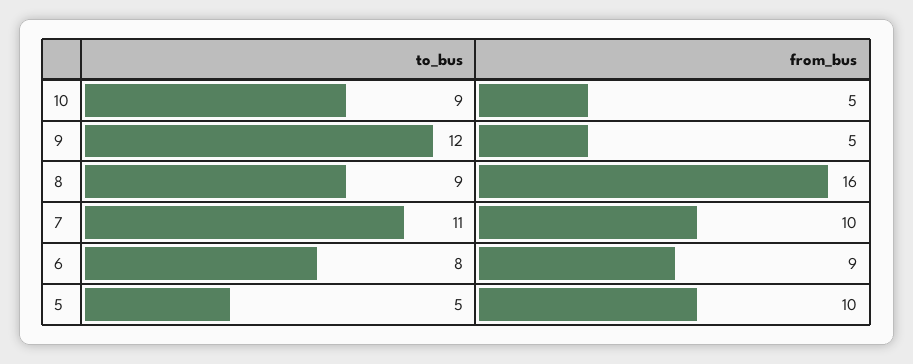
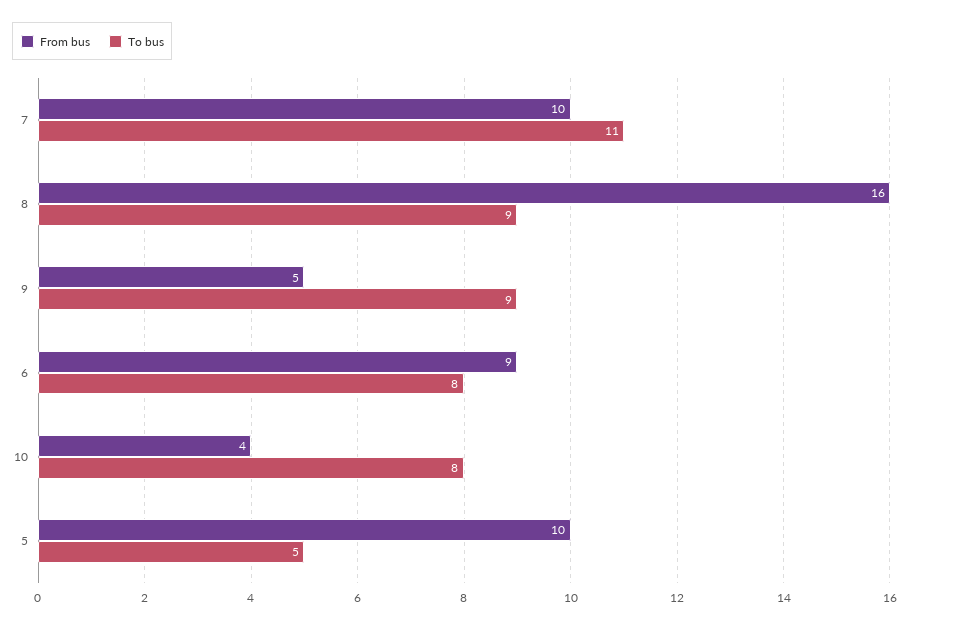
  {
    "to_bus": {
-     "10": 9,
+     "10": 8,
-     "9": 12,
+     "9": 9,
      "8": 9,
      "7": 11,
      "6": 8,
      "5": 5
    },
    "from_bus": {
-     "10": 5,
+     "10": 4,
      "9": 5,
      "8": 16,
      "7": 10,
      "6": 9,
      "5": 10
    }
  }

